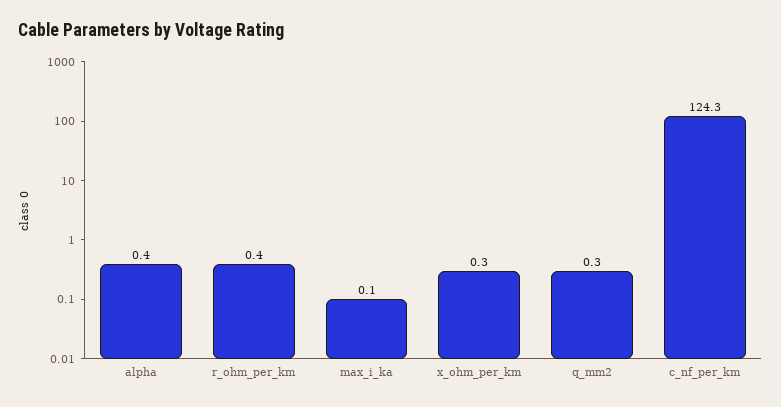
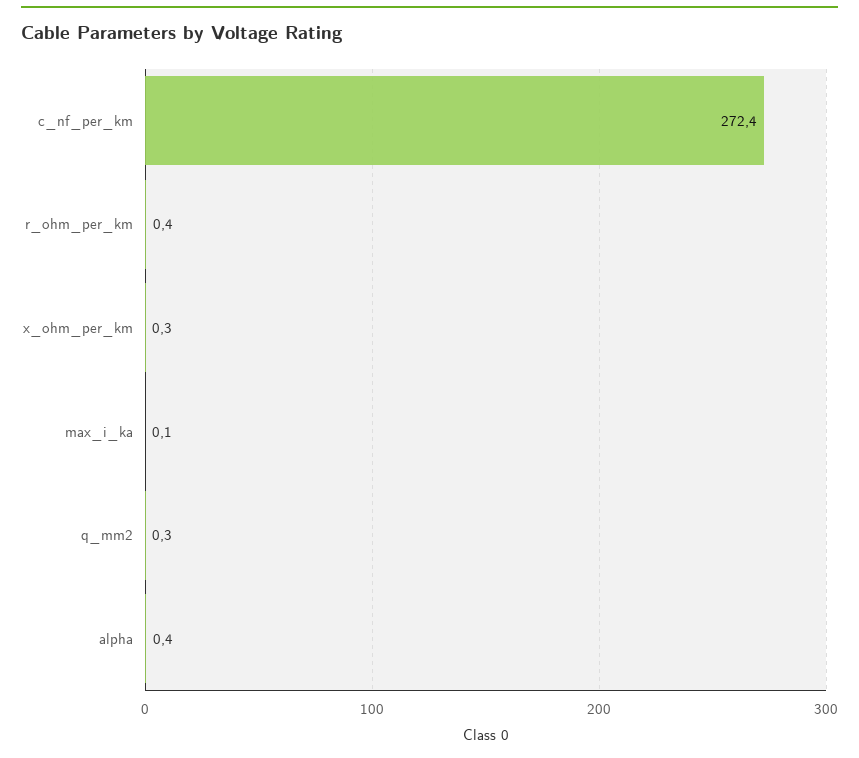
  {
    "alpha": 0.4,
    "r_ohm_per_km": 0.4,
    "max_i_ka": 0.1,
    "x_ohm_per_km": 0.3,
    "q_mm2": 0.3,
-   "c_nf_per_km": 124.3
+   "c_nf_per_km": 272.4
  }

